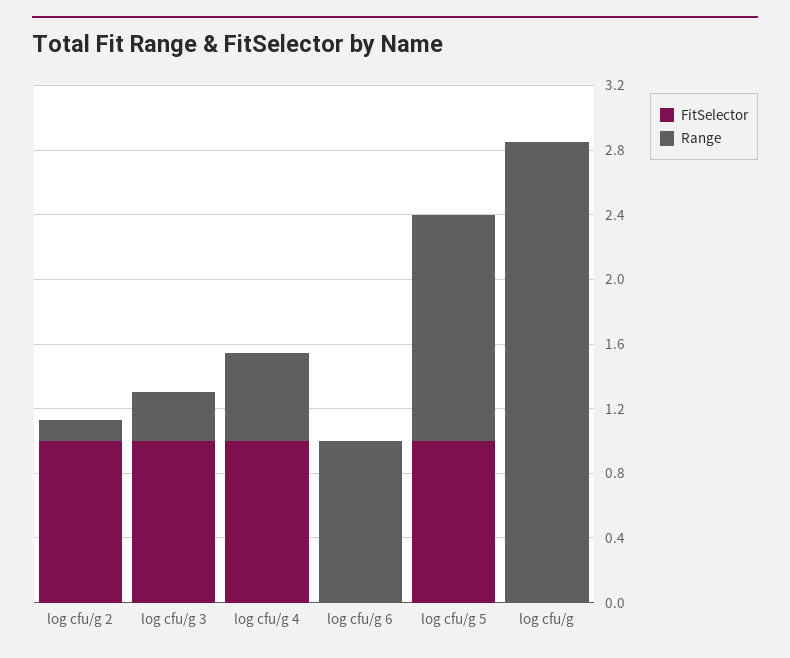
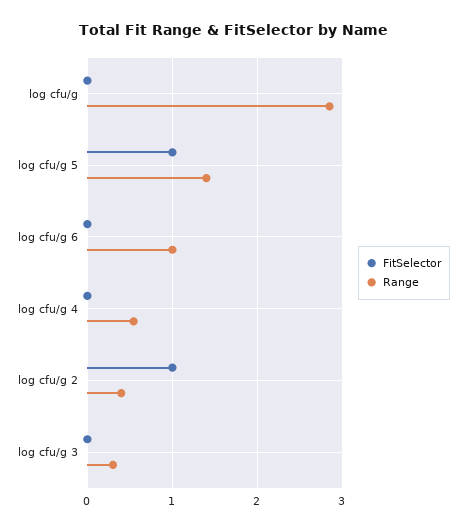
  {
    "FitSelector": {
      "log cfu/g 2": 1,
-     "log cfu/g 3": 1,
+     "log cfu/g 3": 0,
-     "log cfu/g 4": 1,
+     "log cfu/g 4": 0,
      "log cfu/g 6": 0,
      "log cfu/g 5": 1,
      "log cfu/g": 0
    },
    "Range": {
-     "log cfu/g 2": 0.1,
+     "log cfu/g 2": 0.4,
      "log cfu/g 3": 0.3,
      "log cfu/g 4": 0.5,
      "log cfu/g 6": 1,
      "log cfu/g 5": 1.4,
      "log cfu/g": 2.9
    }
  }

